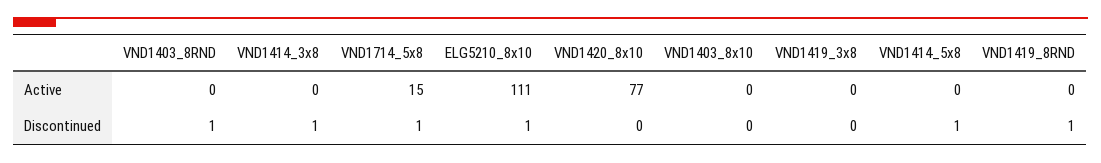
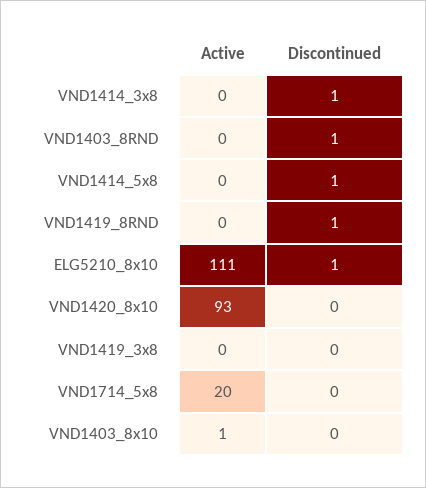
  {
    "VND1403_8RND": {
      "Active": 0,
      "Discontinued": 1
    },
    "VND1414_3x8": {
      "Active": 0,
      "Discontinued": 1
    },
    "VND1714_5x8": {
-     "Active": 15,
+     "Active": 20,
-     "Discontinued": 1
+     "Discontinued": 0
    },
    "ELG5210_8x10": {
      "Active": 111,
      "Discontinued": 1
    },
    "VND1420_8x10": {
-     "Active": 77,
+     "Active": 93,
      "Discontinued": 0
    },
    "VND1403_8x10": {
-     "Active": 0,
+     "Active": 1,
      "Discontinued": 0
    },
    "VND1419_3x8": {
      "Active": 0,
      "Discontinued": 0
    },
    "VND1414_5x8": {
      "Active": 0,
      "Discontinued": 1
    },
    "VND1419_8RND": {
      "Active": 0,
      "Discontinued": 1
    }
  }

